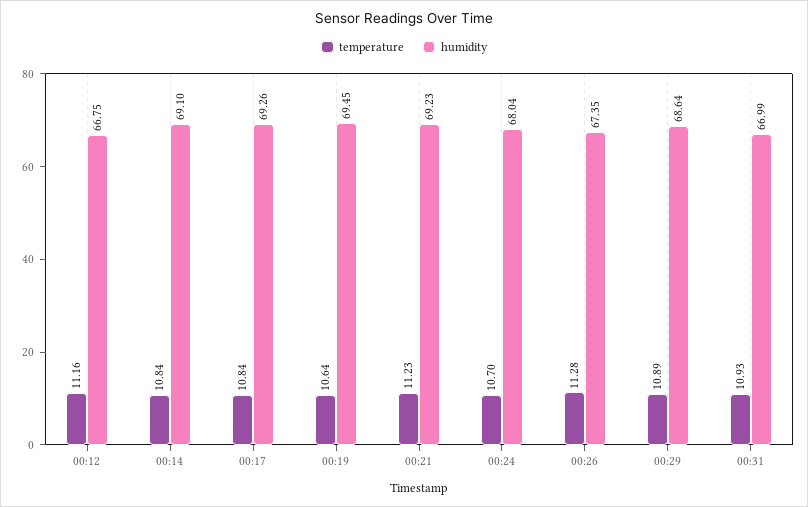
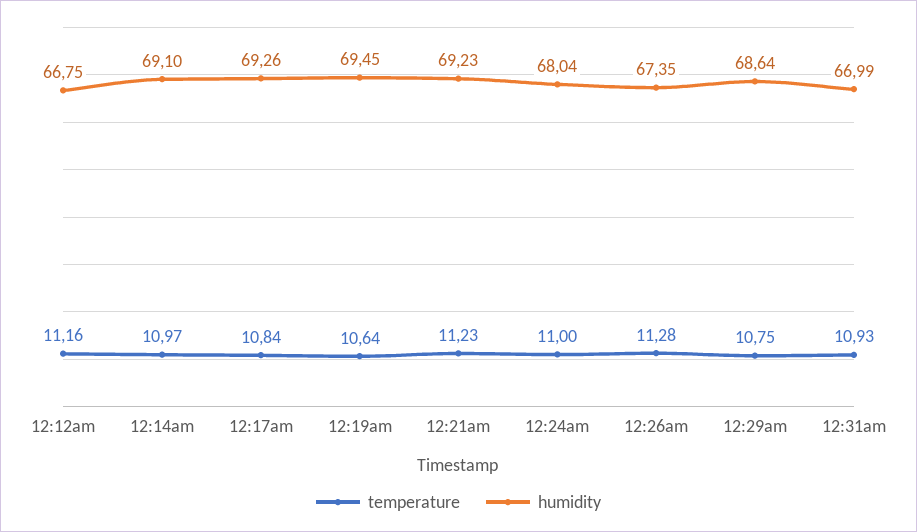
  {
    "temperature": {
      "00:12": 11.16,
-     "00:14": 10.84,
+     "00:14": 10.97,
      "00:17": 10.84,
      "00:19": 10.64,
      "00:21": 11.23,
-     "00:24": 10.7,
+     "00:24": 11,
      "00:26": 11.28,
-     "00:29": 10.89,
+     "00:29": 10.75,
      "00:31": 10.93
    },
    "humidity": {
      "00:12": 66.75,
      "00:14": 69.1,
      "00:17": 69.26,
      "00:19": 69.45,
      "00:21": 69.23,
      "00:24": 68.04,
      "00:26": 67.35,
      "00:29": 68.64,
      "00:31": 66.99
    }
  }

